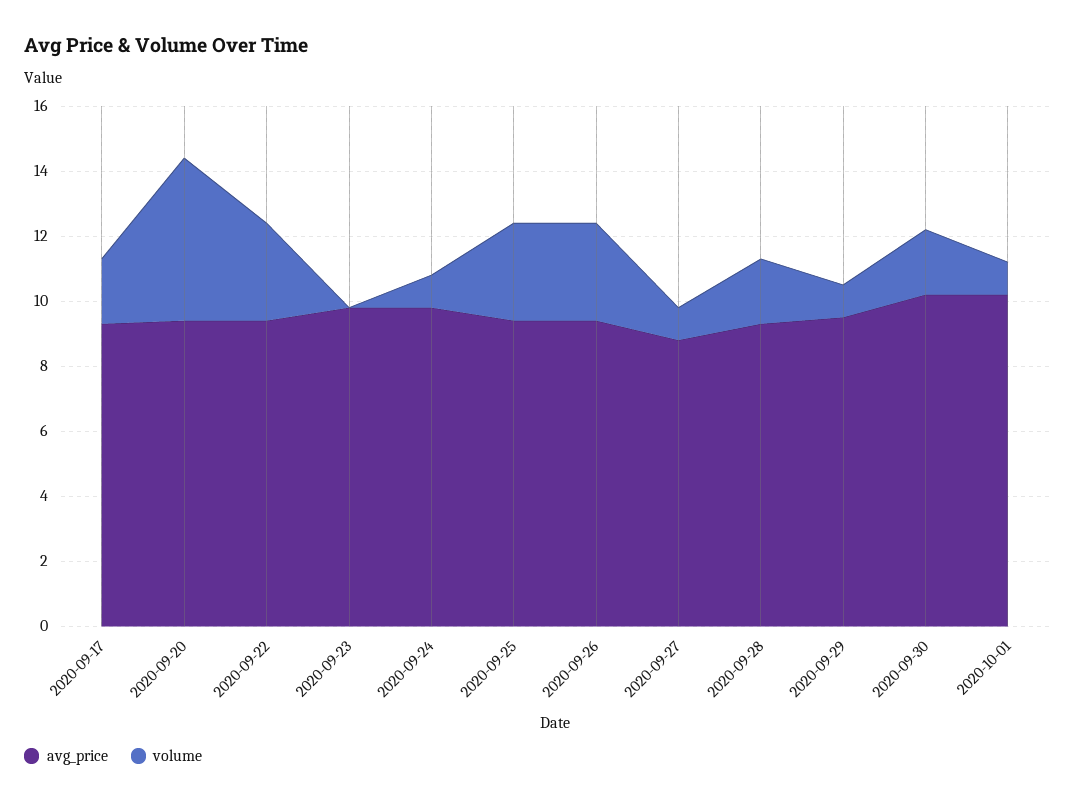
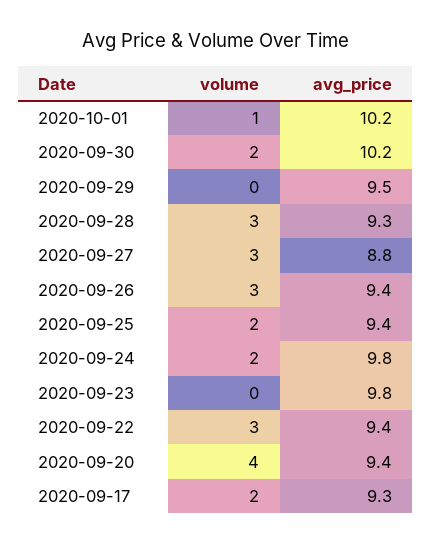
  {
    "avg_price": {
      "2020-09-17": 9.3,
      "2020-09-20": 9.4,
      "2020-09-22": 9.4,
      "2020-09-23": 9.8,
      "2020-09-24": 9.8,
      "2020-09-25": 9.4,
      "2020-09-26": 9.4,
      "2020-09-27": 8.8,
      "2020-09-28": 9.3,
      "2020-09-29": 9.5,
      "2020-09-30": 10.2,
      "2020-10-01": 10.2
    },
    "volume": {
      "2020-09-17": 2,
-     "2020-09-20": 5,
+     "2020-09-20": 4,
      "2020-09-22": 3,
      "2020-09-23": 0,
-     "2020-09-24": 1,
+     "2020-09-24": 2,
-     "2020-09-25": 3,
+     "2020-09-25": 2,
      "2020-09-26": 3,
-     "2020-09-27": 1,
+     "2020-09-27": 3,
-     "2020-09-28": 2,
+     "2020-09-28": 3,
-     "2020-09-29": 1,
+     "2020-09-29": 0,
      "2020-09-30": 2,
      "2020-10-01": 1
    }
  }

